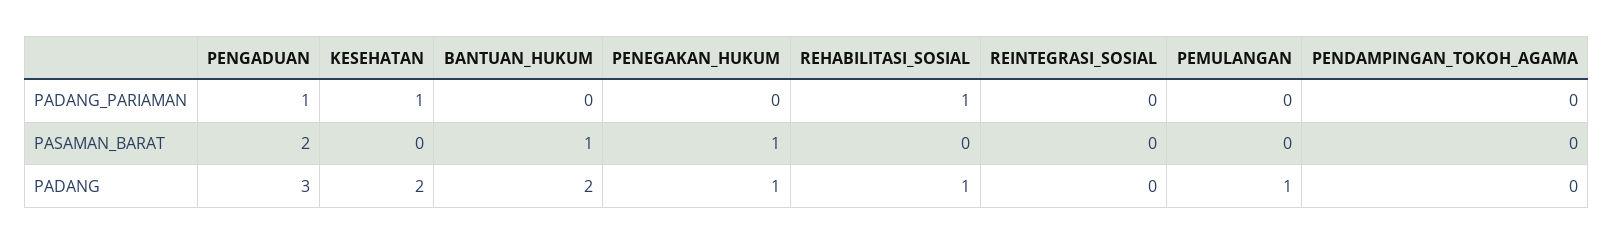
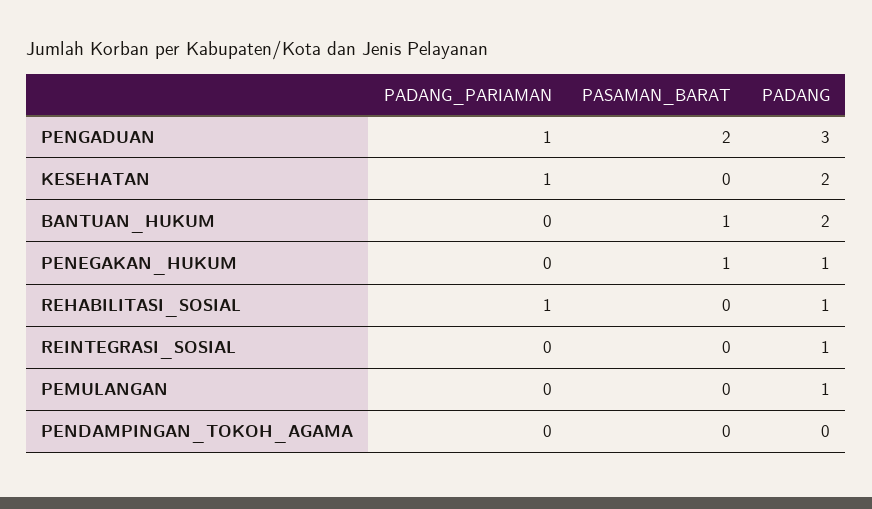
  {
    "PENGADUAN": {
      "PADANG_PARIAMAN": 1,
      "PASAMAN_BARAT": 2,
      "PADANG": 3
    },
    "KESEHATAN": {
      "PADANG_PARIAMAN": 1,
      "PASAMAN_BARAT": 0,
      "PADANG": 2
    },
    "BANTUAN_HUKUM": {
      "PADANG_PARIAMAN": 0,
      "PASAMAN_BARAT": 1,
      "PADANG": 2
    },
    "PENEGAKAN_HUKUM": {
      "PADANG_PARIAMAN": 0,
      "PASAMAN_BARAT": 1,
      "PADANG": 1
    },
    "REHABILITASI_SOSIAL": {
      "PADANG_PARIAMAN": 1,
      "PASAMAN_BARAT": 0,
      "PADANG": 1
    },
    "REINTEGRASI_SOSIAL": {
      "PADANG_PARIAMAN": 0,
      "PASAMAN_BARAT": 0,
-     "PADANG": 0
+     "PADANG": 1
    },
    "PEMULANGAN": {
      "PADANG_PARIAMAN": 0,
      "PASAMAN_BARAT": 0,
      "PADANG": 1
    },
    "PENDAMPINGAN_TOKOH_AGAMA": {
      "PADANG_PARIAMAN": 0,
      "PASAMAN_BARAT": 0,
      "PADANG": 0
    }
  }

